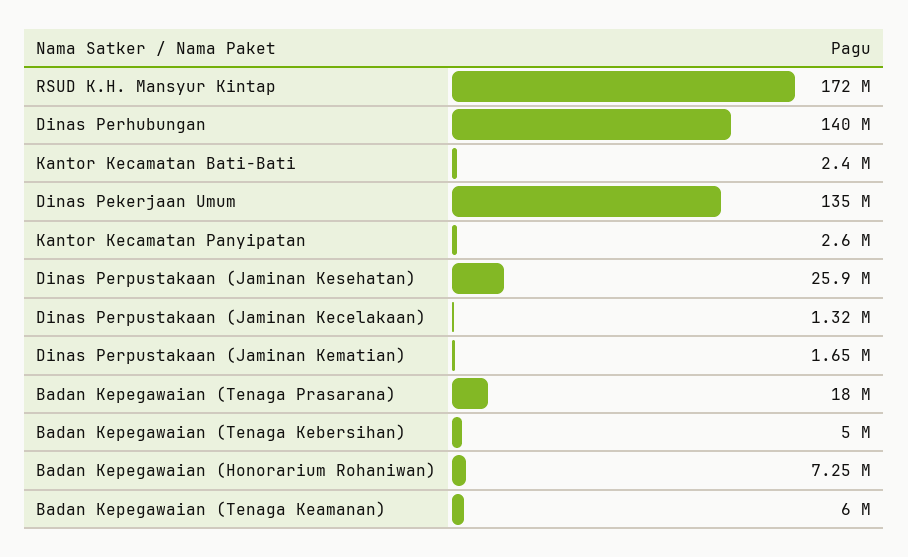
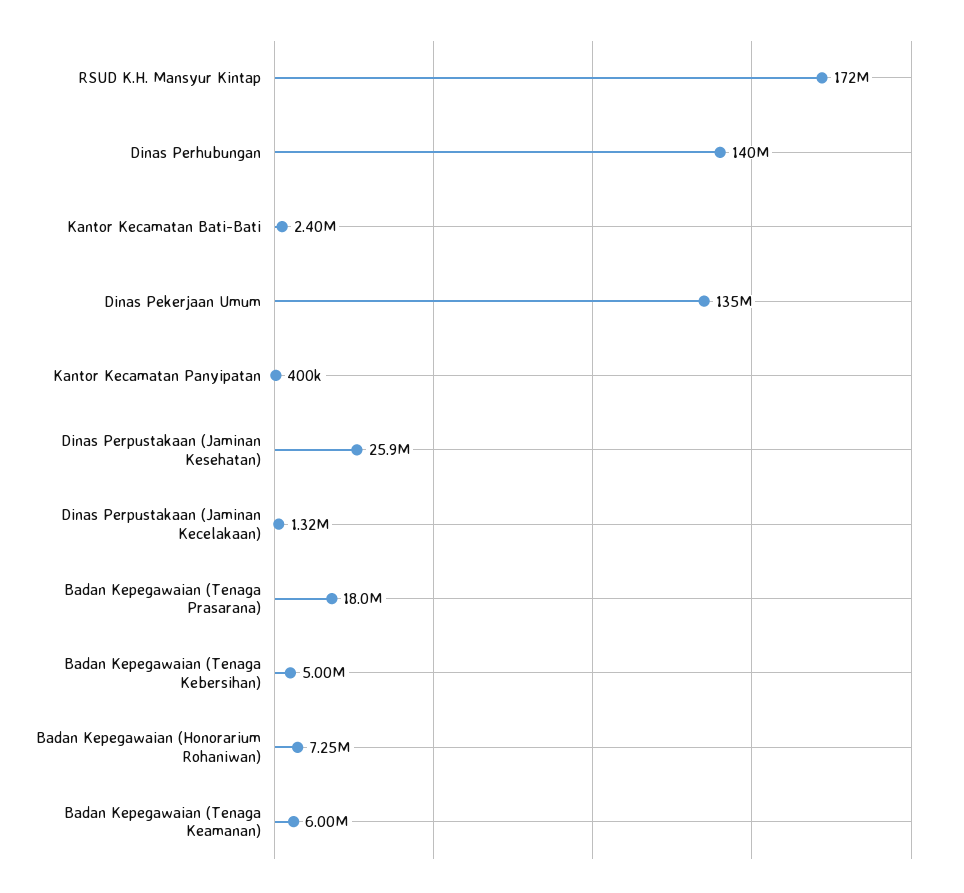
  {
    "RSUD K.H. Mansyur Kintap": 172000000,
    "Dinas Perhubungan": 140000000,
    "Kantor Kecamatan Bati-Bati": 2400000,
    "Dinas Pekerjaan Umum": 135000000,
-   "Kantor Kecamatan Panyipatan": 2600000,
+   "Kantor Kecamatan Panyipatan": 400000,
    "Dinas Perpustakaan (Jaminan Kesehatan)": 25900000,
    "Dinas Perpustakaan (Jaminan Kecelakaan)": 1320000,
-   "Dinas Perpustakaan (Jaminan Kematian)": 1650000,
    "Badan Kepegawaian (Tenaga Prasarana)": 18000000,
    "Badan Kepegawaian (Tenaga Kebersihan)": 5000000,
    "Badan Kepegawaian (Honorarium Rohaniwan)": 7250000,
    "Badan Kepegawaian (Tenaga Keamanan)": 6000000
  }

